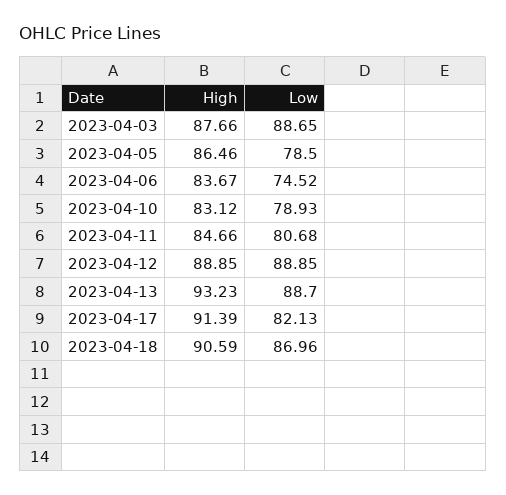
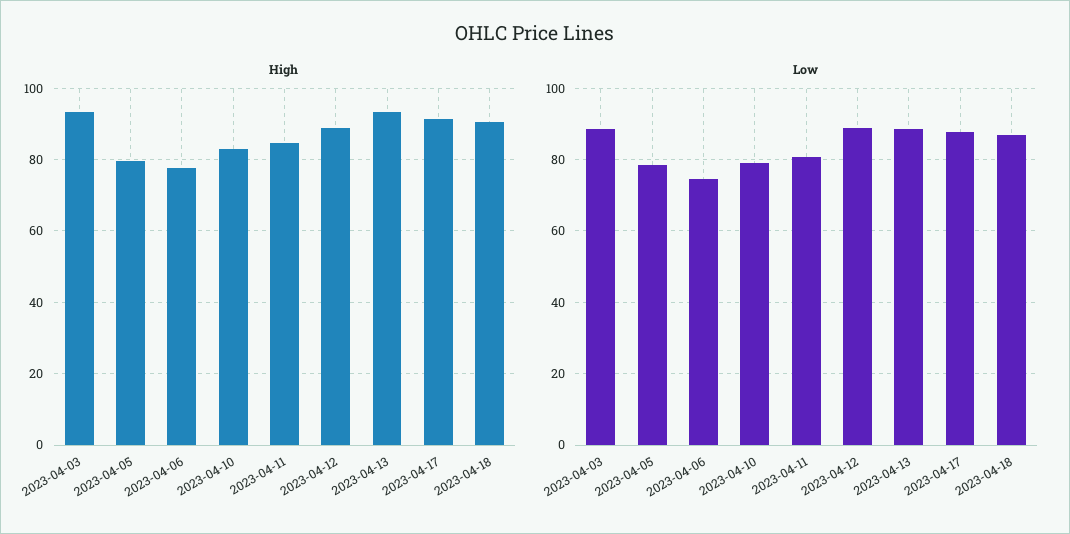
  {
    "High": {
-     "2023-04-03": 87.66,
+     "2023-04-03": 94,
-     "2023-04-05": 86.46,
+     "2023-04-05": 80,
-     "2023-04-06": 83.67,
+     "2023-04-06": 78,
      "2023-04-10": 83.12,
      "2023-04-11": 84.66,
      "2023-04-12": 88.85,
      "2023-04-13": 93.23,
      "2023-04-17": 91.39,
      "2023-04-18": 90.59
    },
    "Low": {
      "2023-04-03": 88.65,
      "2023-04-05": 78.5,
      "2023-04-06": 74.52,
      "2023-04-10": 78.93,
      "2023-04-11": 80.68,
      "2023-04-12": 88.85,
      "2023-04-13": 88.7,
-     "2023-04-17": 82.13,
+     "2023-04-17": 88,
      "2023-04-18": 86.96
    }
  }

